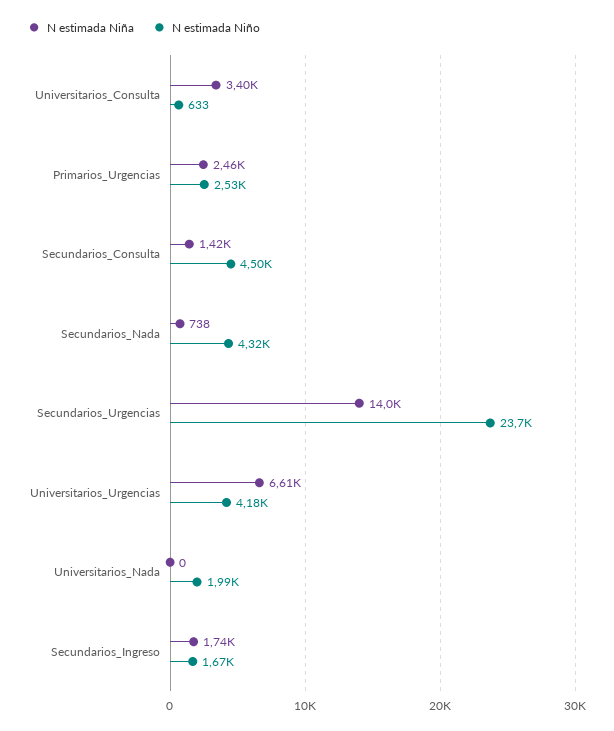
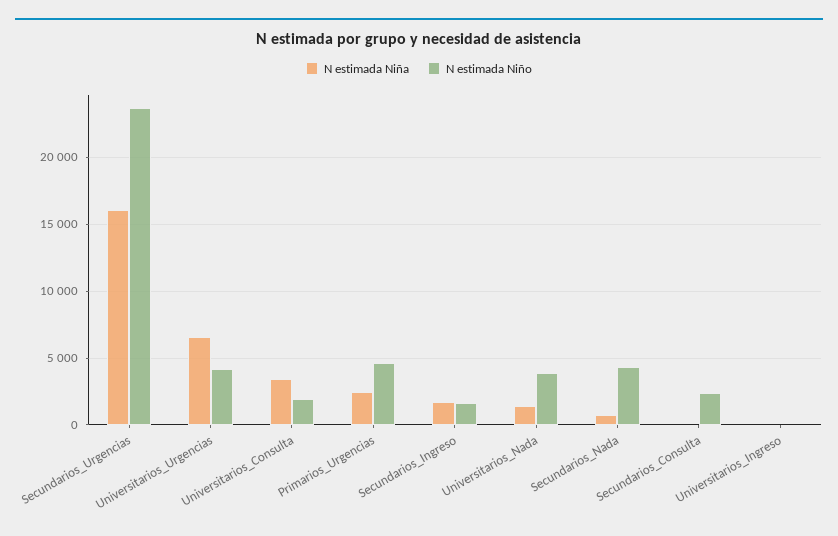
  {
    "N estimada Niña": {
      "Universitarios_Consulta": 3400,
      "Primarios_Urgencias": 2460,
-     "Secundarios_Consulta": 1420,
+     "Secundarios_Consulta": 0,
      "Secundarios_Nada": 738,
-     "Secundarios_Urgencias": 14000,
+     "Secundarios_Urgencias": 16000,
      "Universitarios_Urgencias": 6610,
-     "Universitarios_Nada": 0,
+     "Universitarios_Nada": 1500,
-     "Secundarios_Ingreso": 1740
+     "Secundarios_Ingreso": 1740,
+     "Universitarios_Ingreso": 0
    },
    "N estimada Niño": {
-     "Universitarios_Consulta": 633,
+     "Universitarios_Consulta": 2000,
-     "Primarios_Urgencias": 2530,
+     "Primarios_Urgencias": 4500,
-     "Secundarios_Consulta": 4500,
+     "Secundarios_Consulta": 2500,
      "Secundarios_Nada": 4320,
      "Secundarios_Urgencias": 23700,
      "Universitarios_Urgencias": 4180,
-     "Universitarios_Nada": 1990,
+     "Universitarios_Nada": 4000,
-     "Secundarios_Ingreso": 1670
+     "Secundarios_Ingreso": 1670,
+     "Universitarios_Ingreso": 0
    }
  }

